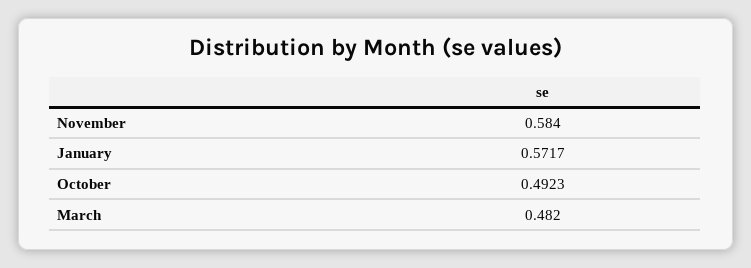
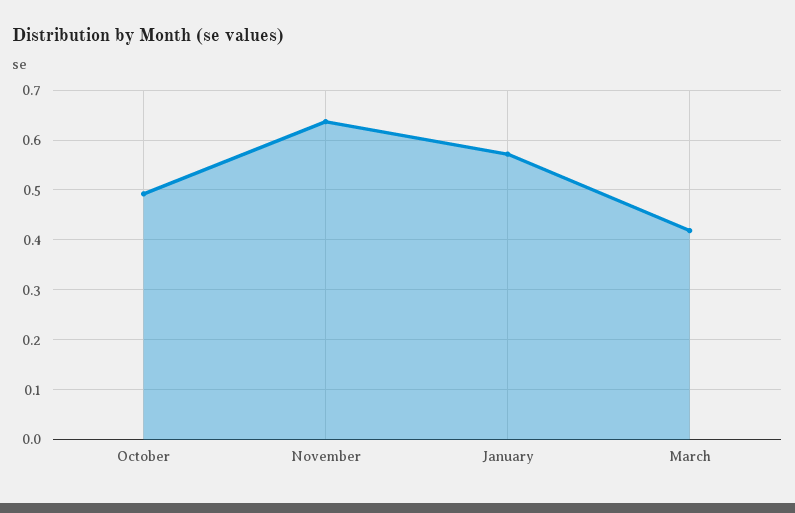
  {
-   "November": 0.584,
+   "November": 0.64,
    "January": 0.5717,
    "October": 0.4923,
-   "March": 0.482
+   "March": 0.42
  }

